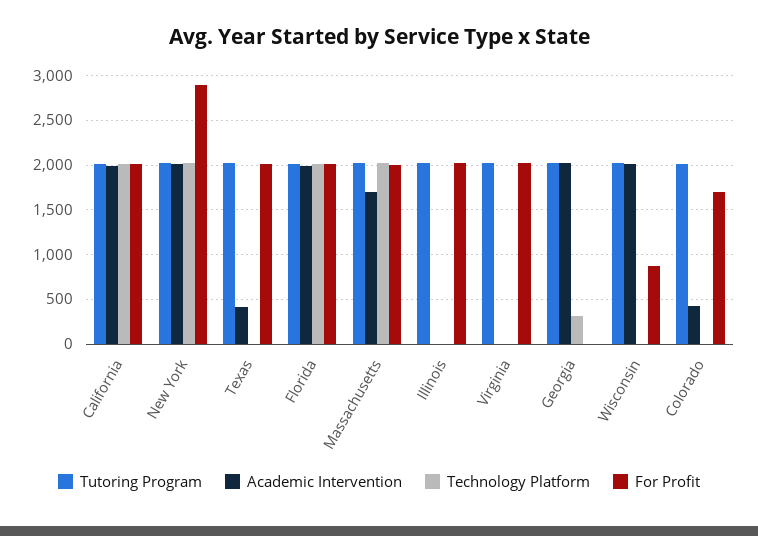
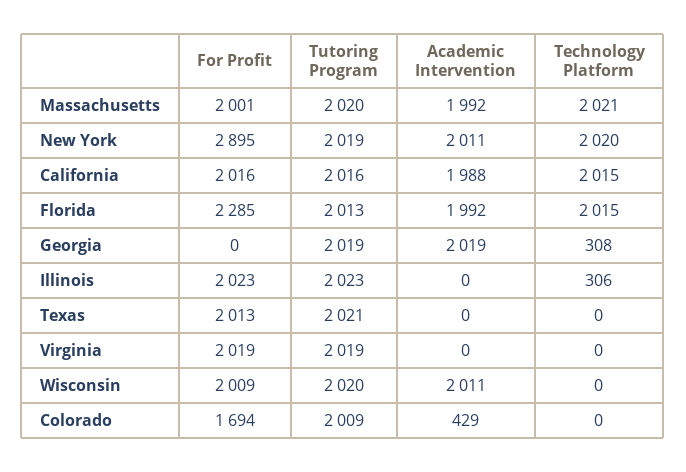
  {
    "Tutoring Program": {
      "California": 2016,
      "New York": 2019,
      "Texas": 2021,
      "Florida": 2013,
      "Massachusetts": 2020,
      "Illinois": 2023,
      "Virginia": 2019,
      "Georgia": 2019,
      "Wisconsin": 2020,
      "Colorado": 2009
    },
    "Academic Intervention": {
      "California": 1988,
      "New York": 2011,
-     "Texas": 400,
+     "Texas": 0,
      "Florida": 1992,
-     "Massachusetts": 1700,
+     "Massachusetts": 1992,
      "Illinois": 0,
      "Virginia": 0,
      "Georgia": 2019,
      "Wisconsin": 2011,
      "Colorado": 429
    },
    "Technology Platform": {
      "California": 2015,
      "New York": 2020,
      "Texas": 0,
      "Florida": 2015,
      "Massachusetts": 2021,
-     "Illinois": 0,
+     "Illinois": 306,
      "Virginia": 0,
      "Georgia": 308,
      "Wisconsin": 0,
      "Colorado": 0
    },
    "For Profit": {
      "California": 2016,
      "New York": 2895,
      "Texas": 2013,
-     "Florida": 2000,
+     "Florida": 2285,
      "Massachusetts": 2001,
      "Illinois": 2023,
      "Virginia": 2019,
      "Georgia": 0,
-     "Wisconsin": 900,
+     "Wisconsin": 2009,
      "Colorado": 1694
    }
  }

